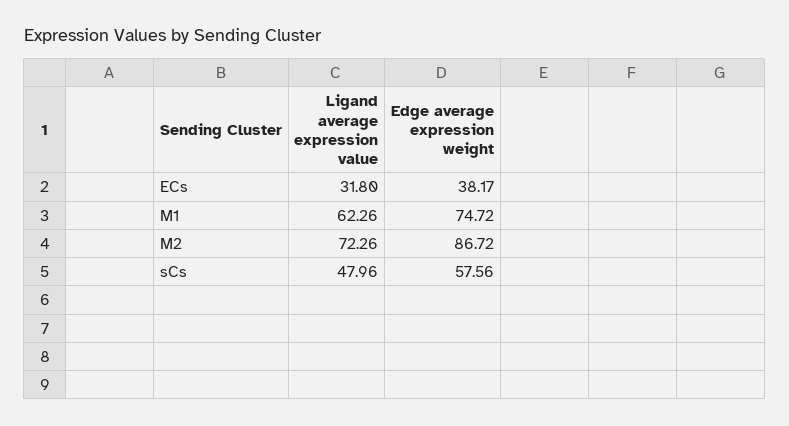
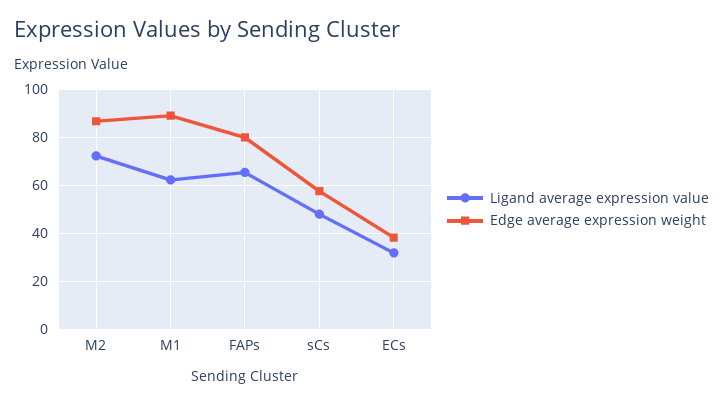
  {
    "Ligand average expression value": {
      "ECs": 31.8,
      "M1": 62.26,
      "M2": 72.26,
-     "sCs": 47.96
+     "sCs": 47.96,
+     "FAPs": 65
    },
    "Edge average expression weight": {
      "ECs": 38.17,
-     "M1": 74.72,
+     "M1": 90,
      "M2": 86.72,
-     "sCs": 57.56
+     "sCs": 57.56,
+     "FAPs": 80
    }
  }

